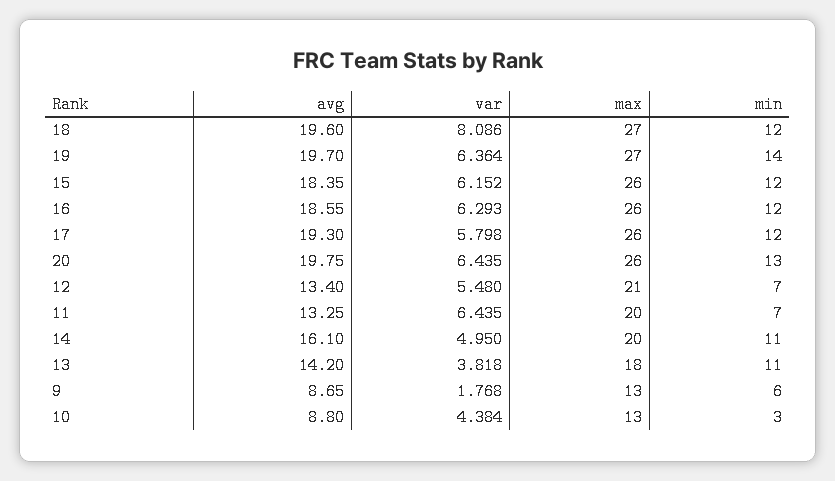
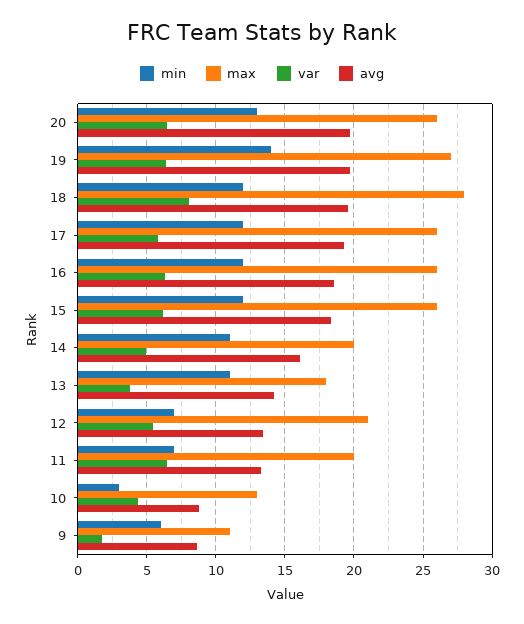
  {
    "avg": {
      "18": 19.6,
      "19": 19.7,
      "15": 18.35,
      "16": 18.55,
      "17": 19.3,
      "20": 19.75,
      "12": 13.4,
      "11": 13.25,
      "14": 16.1,
      "13": 14.2,
      "9": 8.65,
      "10": 8.8
    },
    "var": {
      "18": 8.086,
      "19": 6.364,
      "15": 6.152,
      "16": 6.293,
      "17": 5.798,
      "20": 6.435,
      "12": 5.48,
      "11": 6.435,
      "14": 4.95,
      "13": 3.818,
      "9": 1.768,
      "10": 4.384
    },
    "max": {
-     "18": 27,
+     "18": 28,
      "19": 27,
      "15": 26,
      "16": 26,
      "17": 26,
      "20": 26,
      "12": 21,
      "11": 20,
      "14": 20,
      "13": 18,
-     "9": 13,
+     "9": 11,
      "10": 13
    },
    "min": {
      "18": 12,
      "19": 14,
      "15": 12,
      "16": 12,
      "17": 12,
      "20": 13,
      "12": 7,
      "11": 7,
      "14": 11,
      "13": 11,
      "9": 6,
      "10": 3
    }
  }

